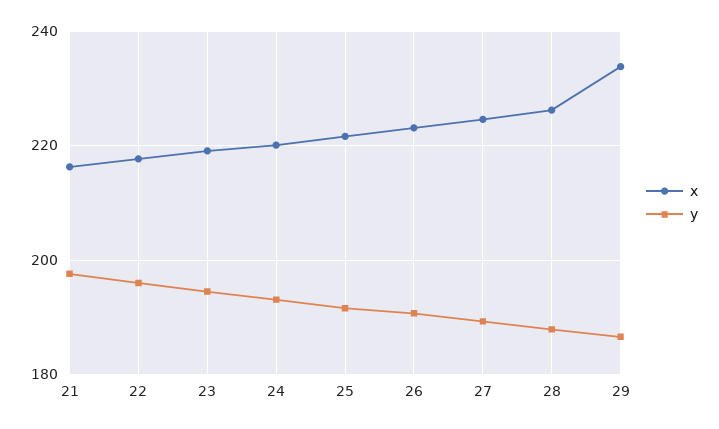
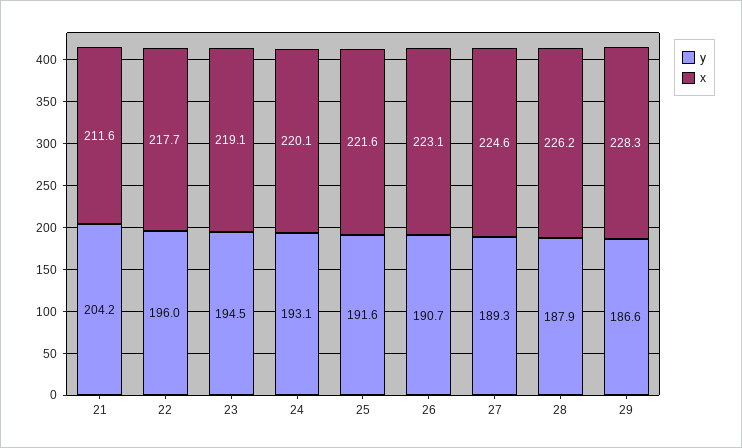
  {
    "x": {
-     "21": 216,
+     "21": 211.6,
      "22": 217.7,
      "23": 219.1,
      "24": 220.1,
      "25": 221.6,
      "26": 223.1,
      "27": 224.6,
      "28": 226.2,
-     "29": 234
+     "29": 228.3
    },
    "y": {
-     "21": 198,
+     "21": 204.2,
      "22": 196,
      "23": 194.5,
      "24": 193.1,
      "25": 191.6,
      "26": 190.7,
      "27": 189.3,
      "28": 187.9,
      "29": 186.6
    }
  }

